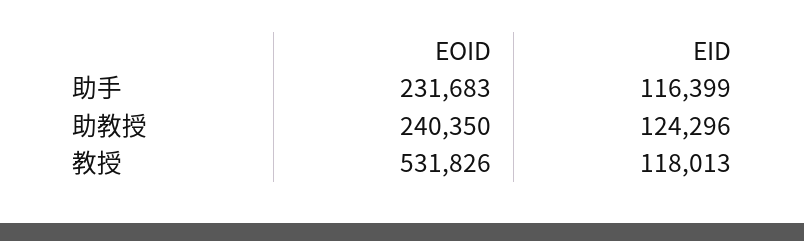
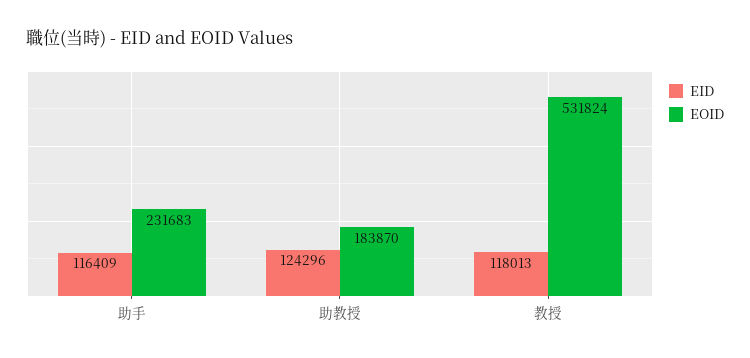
  {
    "EOID": {
      "助手": 231683,
-     "助教授": 240350,
+     "助教授": 183870,
-     "教授": 531826
+     "教授": 531824
    },
    "EID": {
-     "助手": 116399,
+     "助手": 116409,
      "助教授": 124296,
      "教授": 118013
    }
  }

